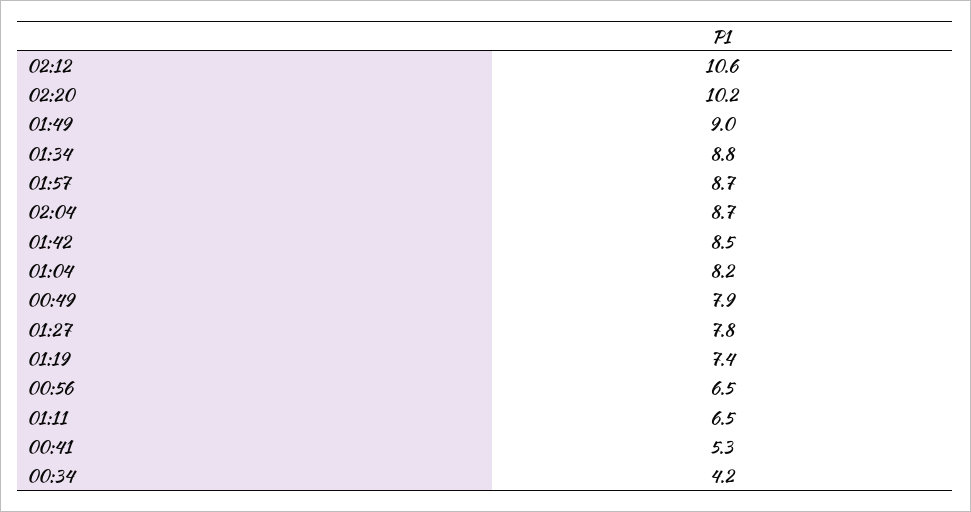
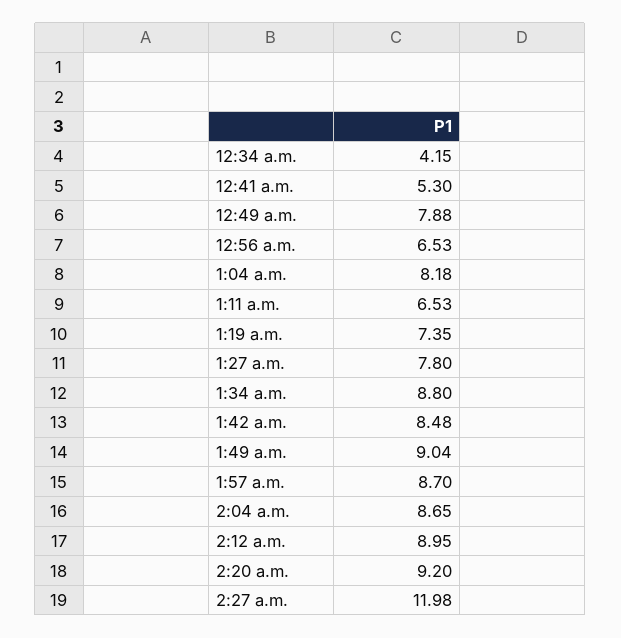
  {
-   "02:12": 10.6,
+   "02:12": 8.95,
-   "02:20": 10.2,
+   "02:20": 9.2,
    "01:49": 9.04,
    "01:34": 8.8,
    "01:57": 8.7,
    "02:04": 8.65,
    "01:42": 8.48,
    "01:04": 8.18,
    "00:49": 7.88,
    "01:27": 7.8,
    "01:19": 7.35,
    "00:56": 6.53,
    "01:11": 6.53,
    "00:41": 5.3,
-   "00:34": 4.15
+   "00:34": 4.15,
+   "2:27 a.m.": 11.98
  }

